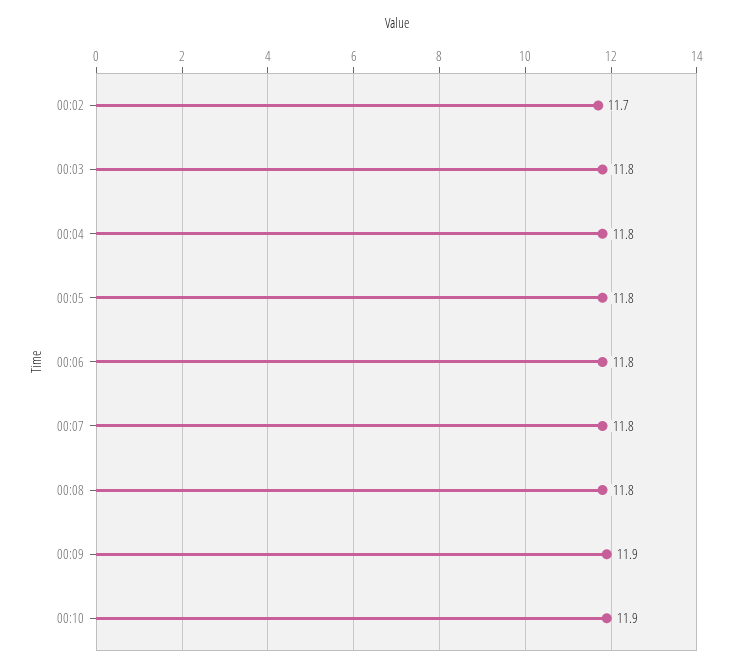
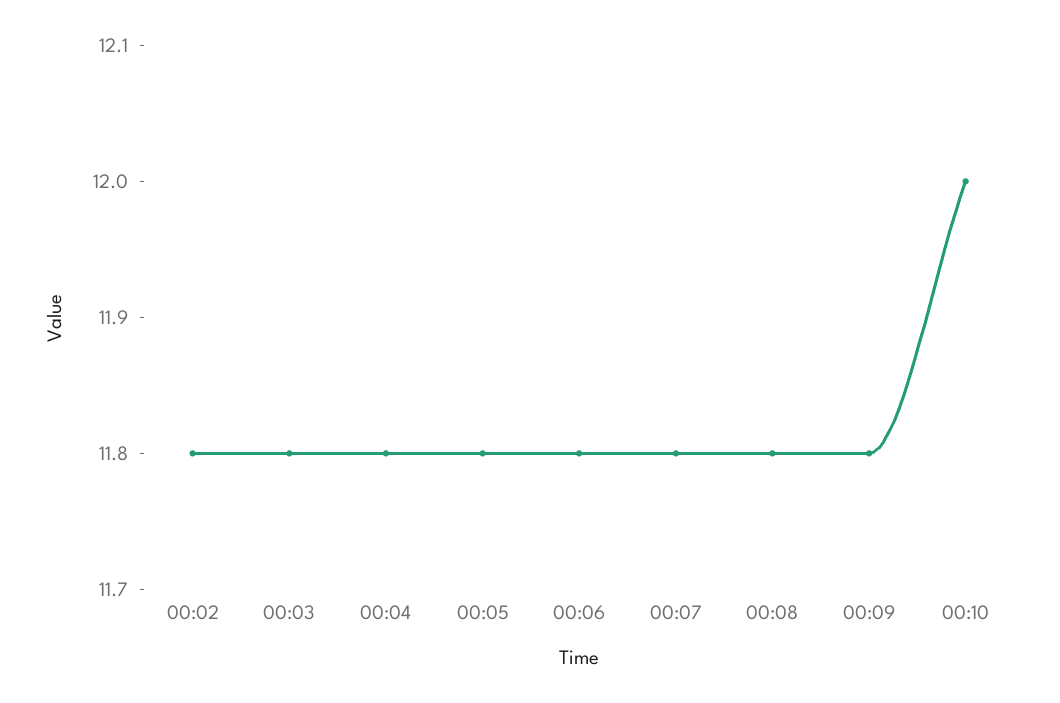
  {
-   "00:02": 11.7,
+   "00:02": 11.8,
    "00:03": 11.8,
    "00:04": 11.8,
    "00:05": 11.8,
    "00:06": 11.8,
    "00:07": 11.8,
    "00:08": 11.8,
-   "00:09": 11.9,
+   "00:09": 11.8,
-   "00:10": 11.9
+   "00:10": 12
  }

